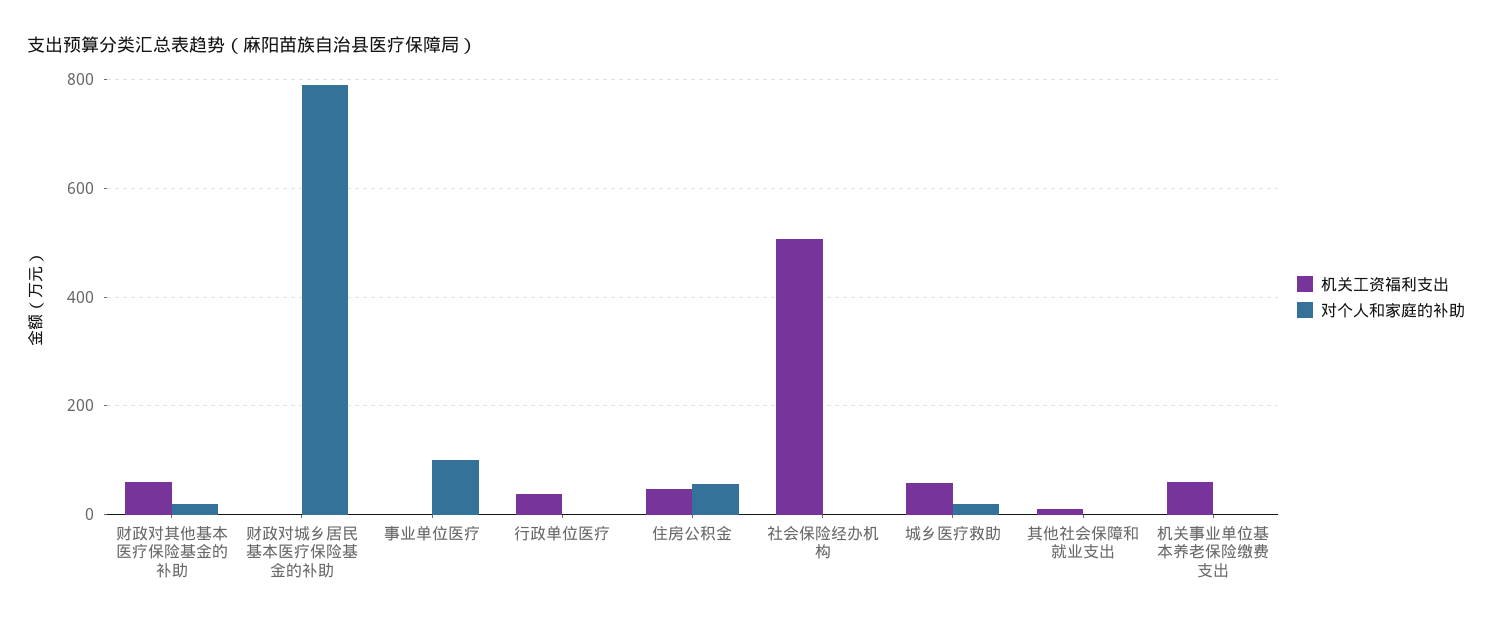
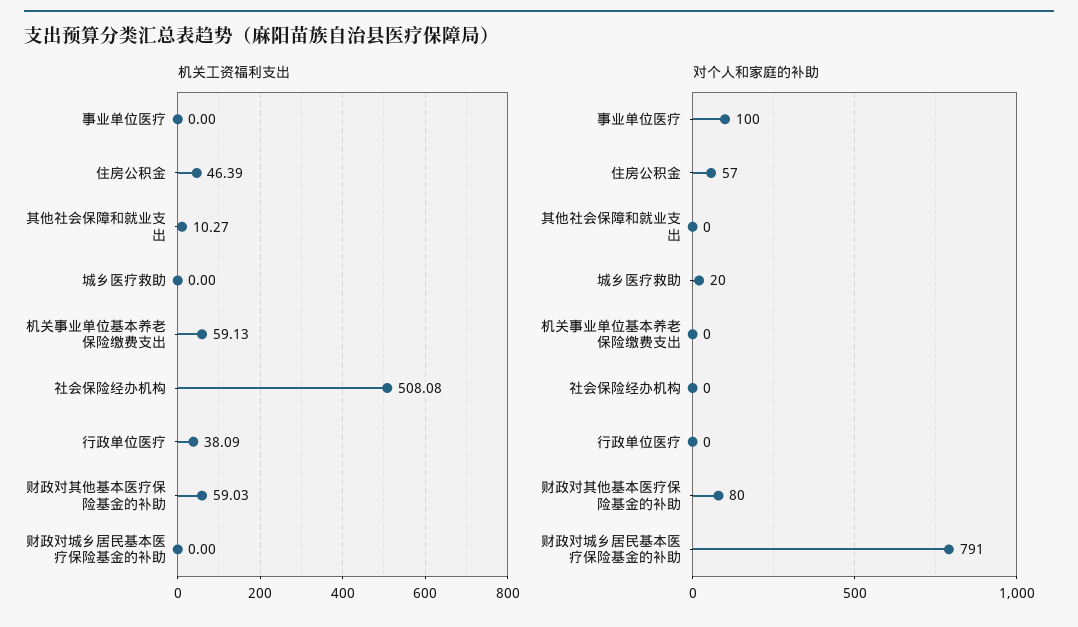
  {
    "机关工资福利支出": {
      "财政对其他基本医疗保险基金的补助": 59.03,
      "财政对城乡居民基本医疗保险基金的补助": 0,
      "事业单位医疗": 0,
      "行政单位医疗": 38.09,
      "住房公积金": 46.39,
      "社会保险经办机构": 508.08,
-     "城乡医疗救助": 60,
+     "城乡医疗救助": 0,
      "其他社会保障和就业支出": 10.27,
      "机关事业单位基本养老保险缴费支出": 59.13
    },
    "对个人和家庭的补助": {
-     "财政对其他基本医疗保险基金的补助": 20,
+     "财政对其他基本医疗保险基金的补助": 80,
      "财政对城乡居民基本医疗保险基金的补助": 791,
      "事业单位医疗": 100,
      "行政单位医疗": 0,
      "住房公积金": 57,
      "社会保险经办机构": 0,
      "城乡医疗救助": 20,
      "其他社会保障和就业支出": 0,
      "机关事业单位基本养老保险缴费支出": 0
    }
  }

